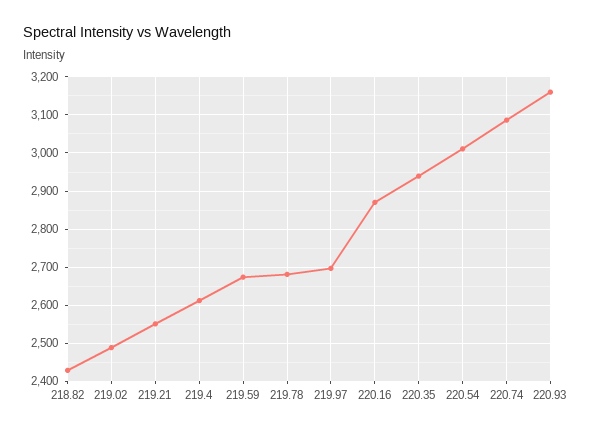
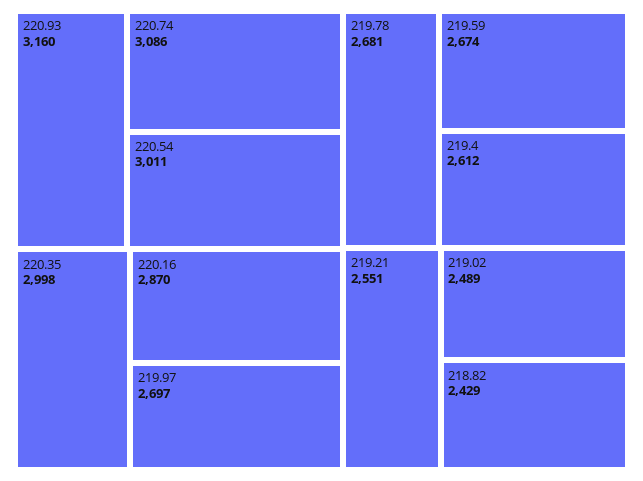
  {
    "218.82": 2429,
    "219.02": 2489,
    "219.21": 2551,
    "219.4": 2612,
    "219.59": 2674,
    "219.78": 2681,
    "219.97": 2697,
    "220.16": 2870,
-   "220.35": 2940,
+   "220.35": 2998,
    "220.54": 3011,
    "220.74": 3086,
    "220.93": 3160
  }

